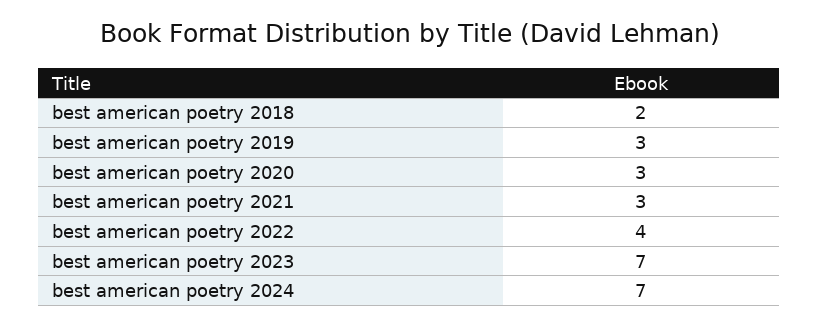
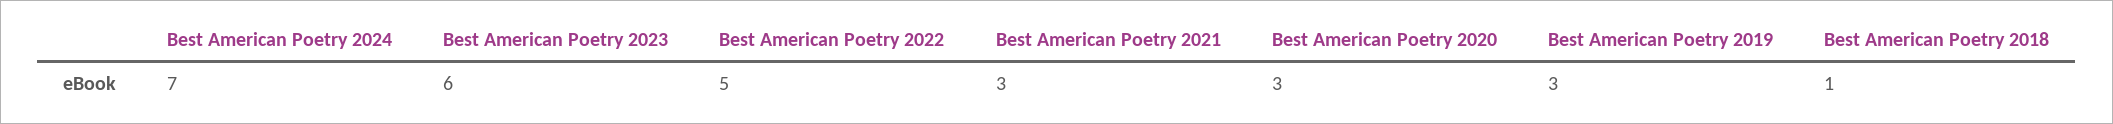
  {
-   "best american poetry 2018": 2,
+   "best american poetry 2018": 1,
    "best american poetry 2019": 3,
    "best american poetry 2020": 3,
    "best american poetry 2021": 3,
-   "best american poetry 2022": 4,
+   "best american poetry 2022": 5,
-   "best american poetry 2023": 7,
+   "best american poetry 2023": 6,
    "best american poetry 2024": 7
  }

